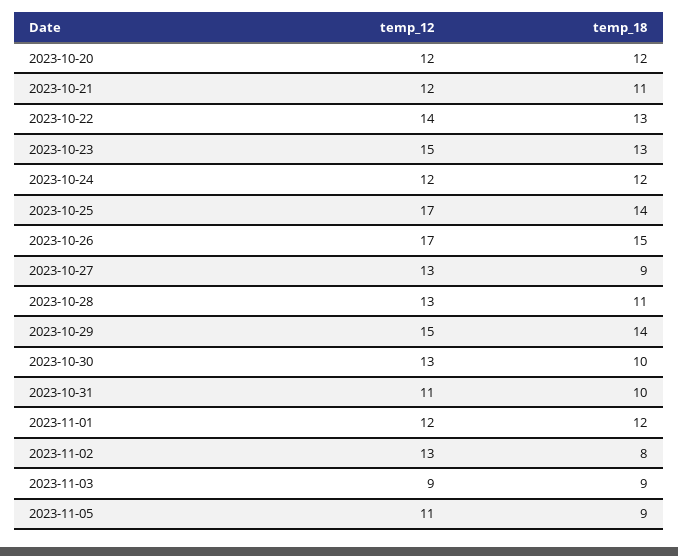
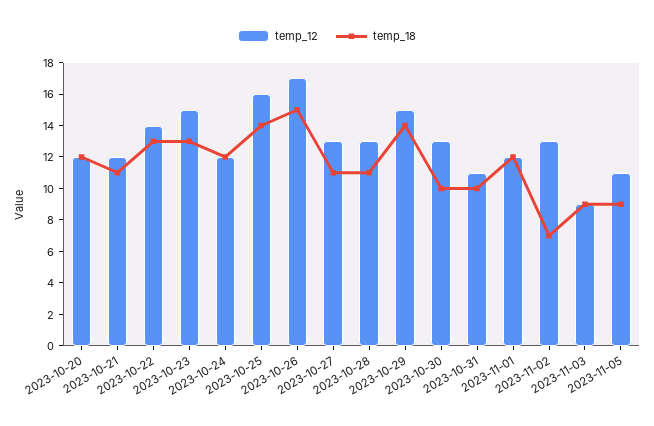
  {
    "temp_12": {
      "2023-10-20": 12,
      "2023-10-21": 12,
      "2023-10-22": 14,
      "2023-10-23": 15,
      "2023-10-24": 12,
-     "2023-10-25": 17,
+     "2023-10-25": 16,
      "2023-10-26": 17,
      "2023-10-27": 13,
      "2023-10-28": 13,
      "2023-10-29": 15,
      "2023-10-30": 13,
      "2023-10-31": 11,
      "2023-11-01": 12,
      "2023-11-02": 13,
      "2023-11-03": 9,
      "2023-11-05": 11
    },
    "temp_18": {
      "2023-10-20": 12,
      "2023-10-21": 11,
      "2023-10-22": 13,
      "2023-10-23": 13,
      "2023-10-24": 12,
      "2023-10-25": 14,
      "2023-10-26": 15,
-     "2023-10-27": 9,
+     "2023-10-27": 11,
      "2023-10-28": 11,
      "2023-10-29": 14,
      "2023-10-30": 10,
      "2023-10-31": 10,
      "2023-11-01": 12,
-     "2023-11-02": 8,
+     "2023-11-02": 7,
      "2023-11-03": 9,
      "2023-11-05": 9
    }
  }

